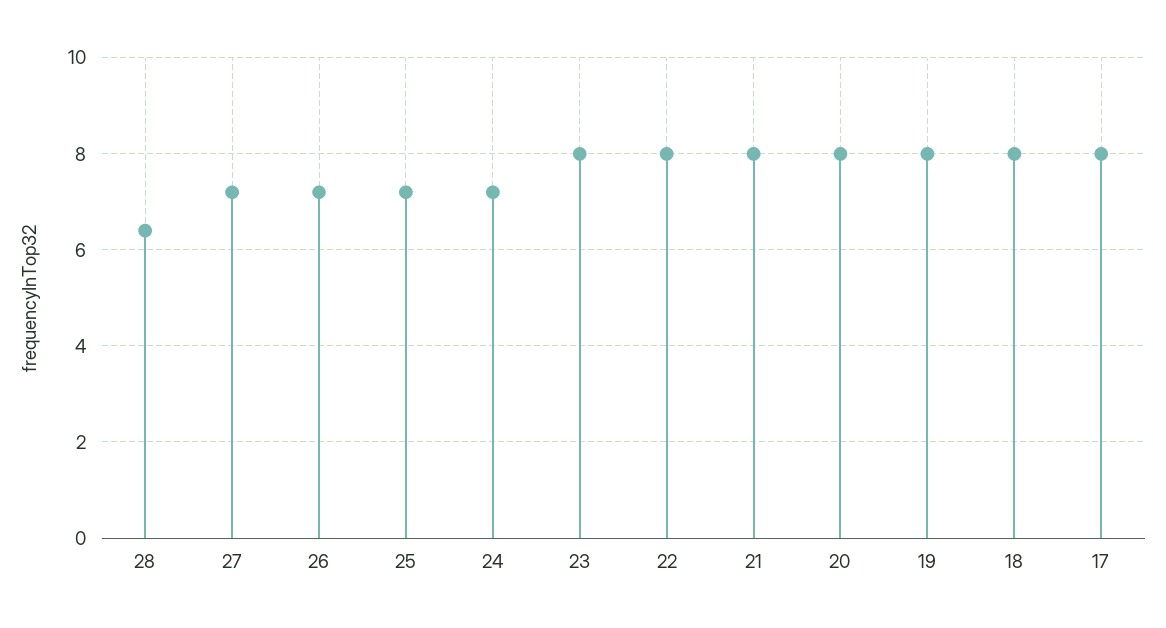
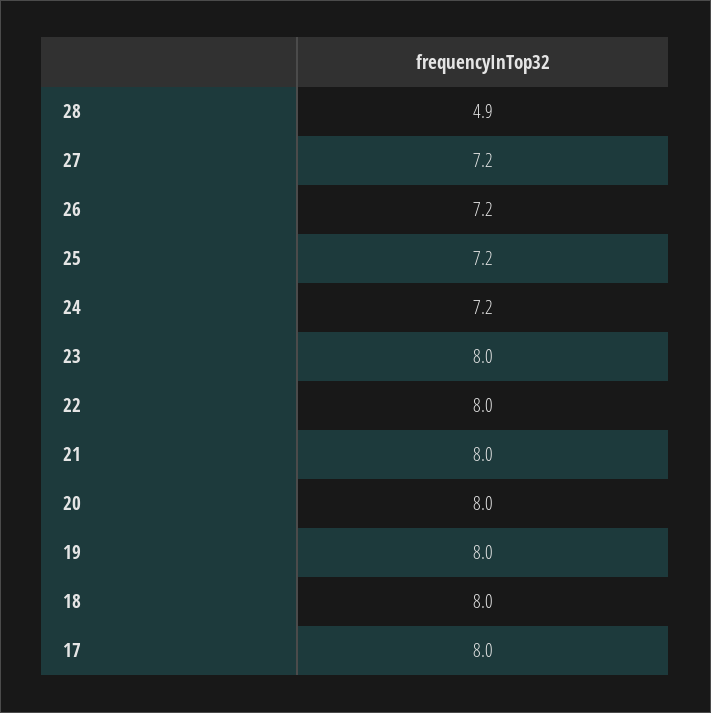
  {
-   "28": 6.5,
+   "28": 4.9,
    "27": 7.2,
    "26": 7.2,
    "25": 7.2,
    "24": 7.2,
    "23": 8,
    "22": 8,
    "21": 8,
    "20": 8,
    "19": 8,
    "18": 8,
    "17": 8
  }

